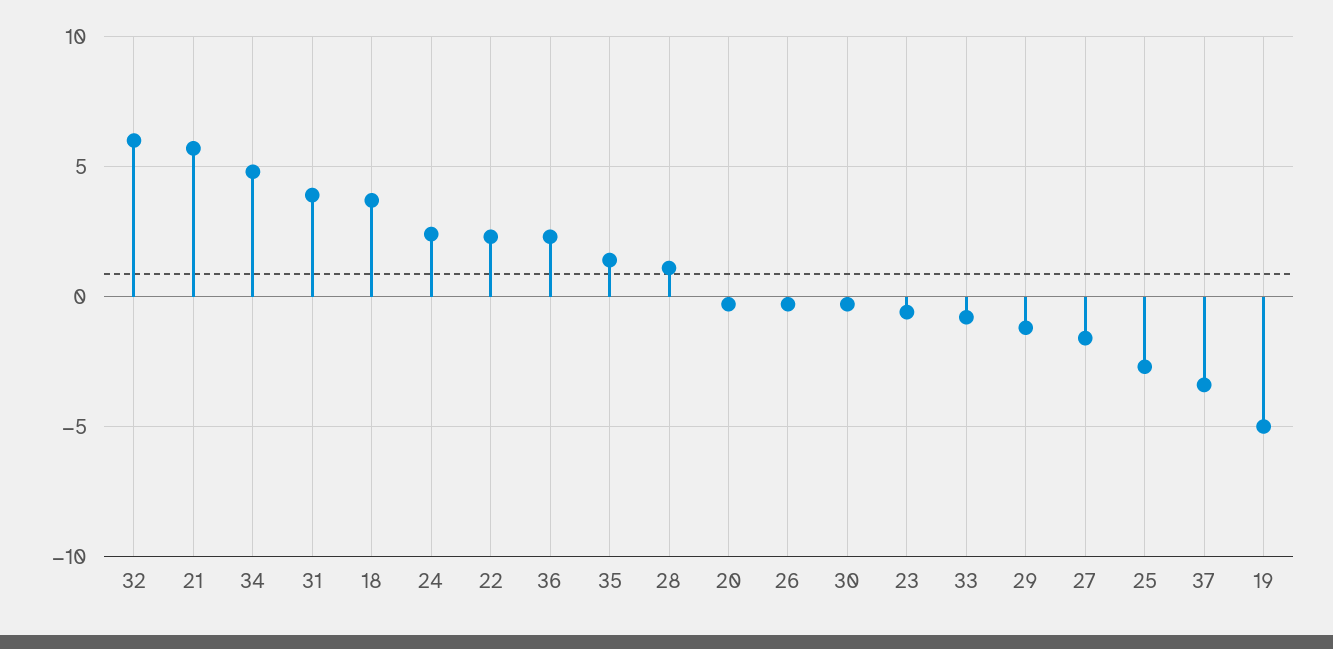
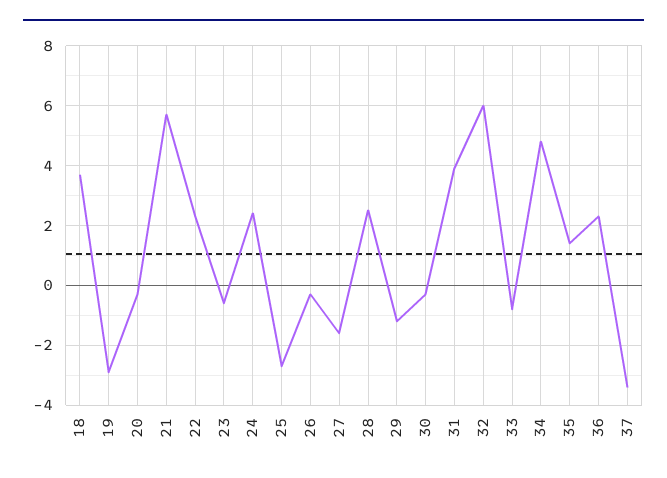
  {
    "32": 6,
    "21": 5.5,
    "34": 5,
    "31": 4,
    "18": 3.5,
    "24": 2.5,
    "22": 2.5,
    "36": 2.5,
    "35": 1.5,
-   "28": 1,
+   "28": 2.5,
    "20": -0.5,
    "26": -0.5,
    "30": -0.5,
    "23": -0.5,
    "33": -1,
    "29": -1,
    "27": -1.5,
    "25": -2.5,
    "37": -3.5,
-   "19": -5
+   "19": -3
  }

